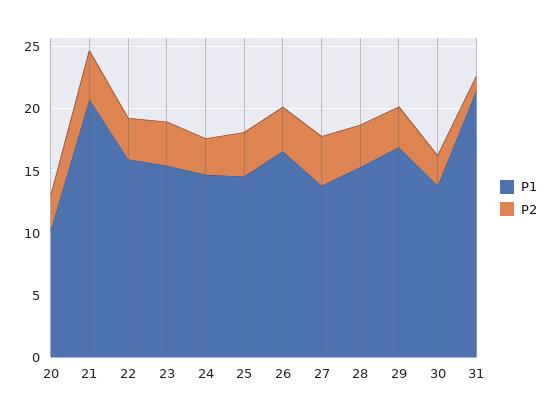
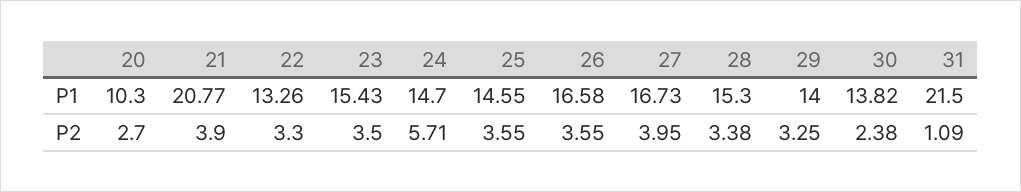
  {
    "P1": {
      "20": 10.3,
      "21": 20.77,
-     "22": 16,
+     "22": 13.26,
      "23": 15.43,
      "24": 14.7,
      "25": 14.55,
      "26": 16.58,
-     "27": 14,
+     "27": 16.73,
      "28": 15.3,
-     "29": 17,
+     "29": 14,
      "30": 13.82,
      "31": 21.5
    },
    "P2": {
      "20": 2.7,
      "21": 3.9,
      "22": 3.3,
      "23": 3.5,
-     "24": 3,
+     "24": 5.71,
      "25": 3.55,
      "26": 3.55,
      "27": 3.95,
      "28": 3.38,
      "29": 3.25,
      "30": 2.38,
      "31": 1.09
    }
  }

